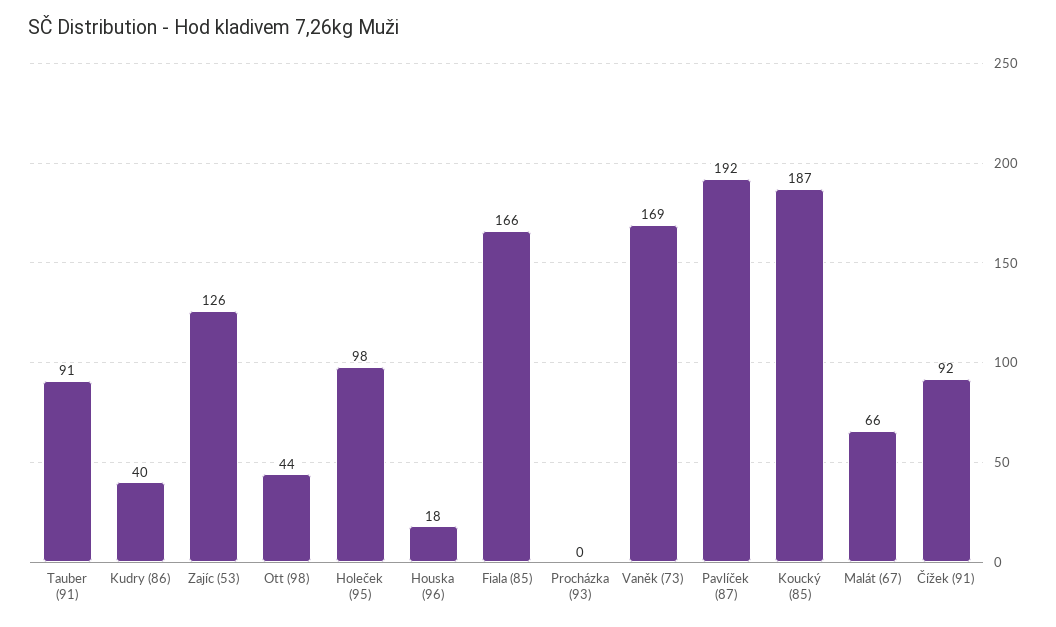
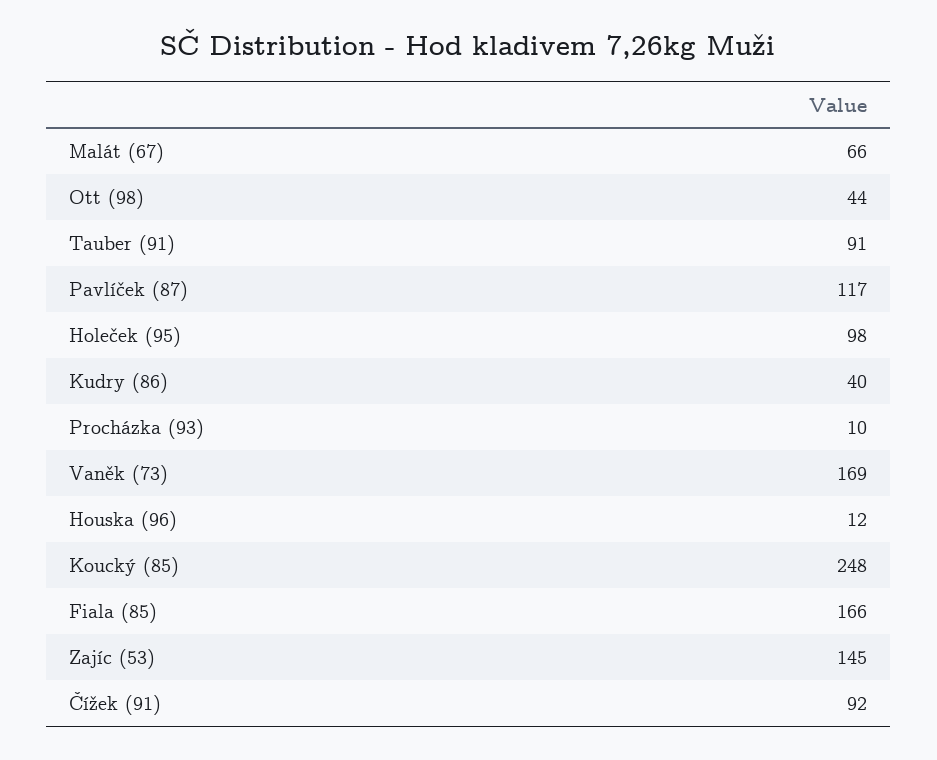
  {
    "Tauber (91)": 91,
    "Kudry (86)": 40,
-   "Zajíc (53)": 126,
+   "Zajíc (53)": 145,
    "Ott (98)": 44,
    "Holeček (95)": 98,
-   "Houska (96)": 18,
+   "Houska (96)": 12,
    "Fiala (85)": 166,
-   "Procházka (93)": 0,
+   "Procházka (93)": 10,
    "Vaněk (73)": 169,
-   "Pavlíček (87)": 192,
+   "Pavlíček (87)": 117,
-   "Koucký (85)": 187,
+   "Koucký (85)": 248,
    "Malát (67)": 66,
    "Čížek (91)": 92
  }

